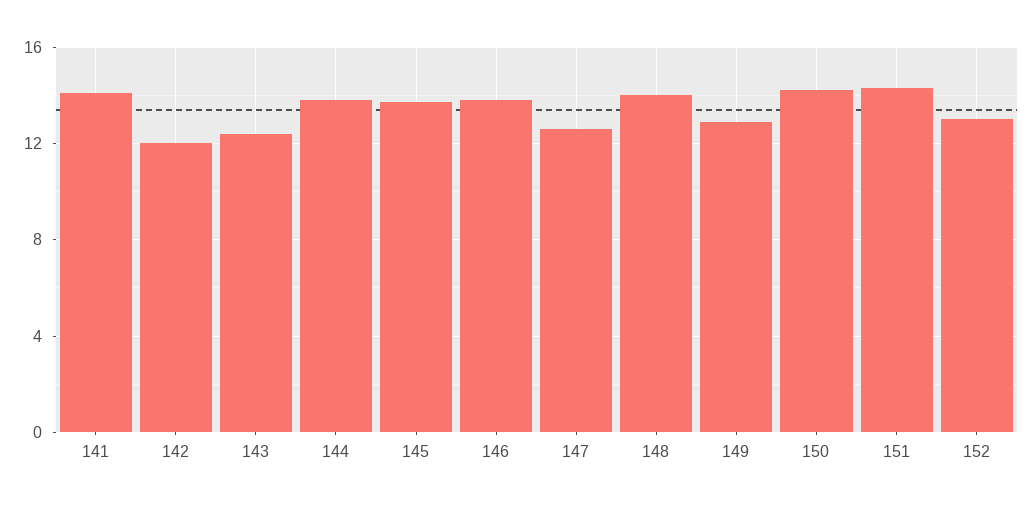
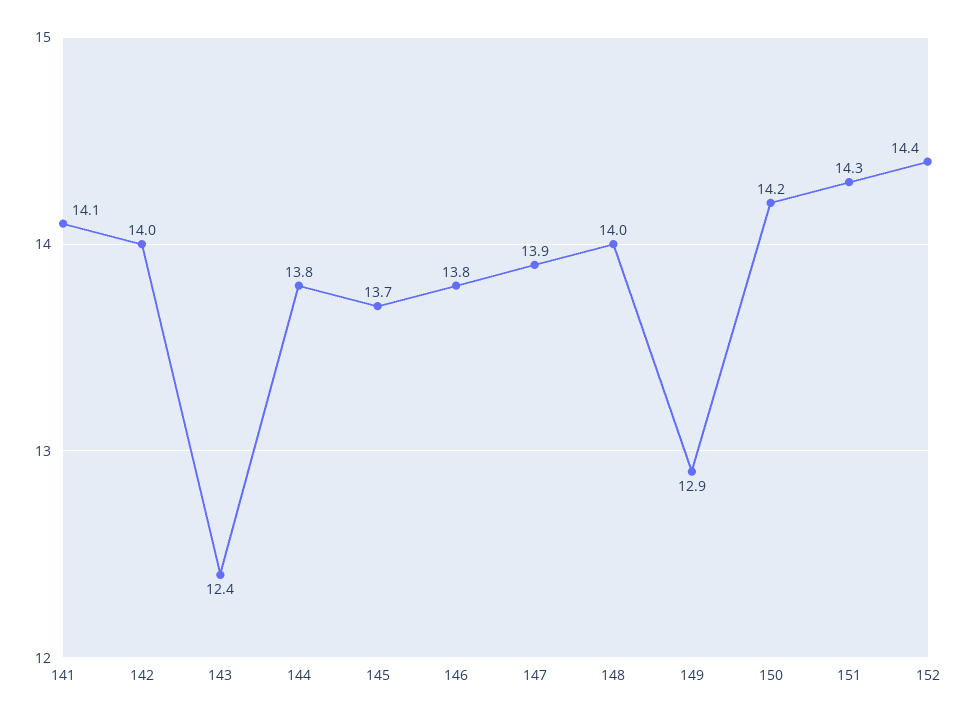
  {
    "141": 14.1,
-   "142": 12,
+   "142": 14,
    "143": 12.4,
    "144": 13.8,
    "145": 13.7,
    "146": 13.8,
-   "147": 12.5,
+   "147": 13.9,
    "148": 14,
    "149": 12.9,
    "150": 14.2,
    "151": 14.3,
-   "152": 13
+   "152": 14.4
  }

